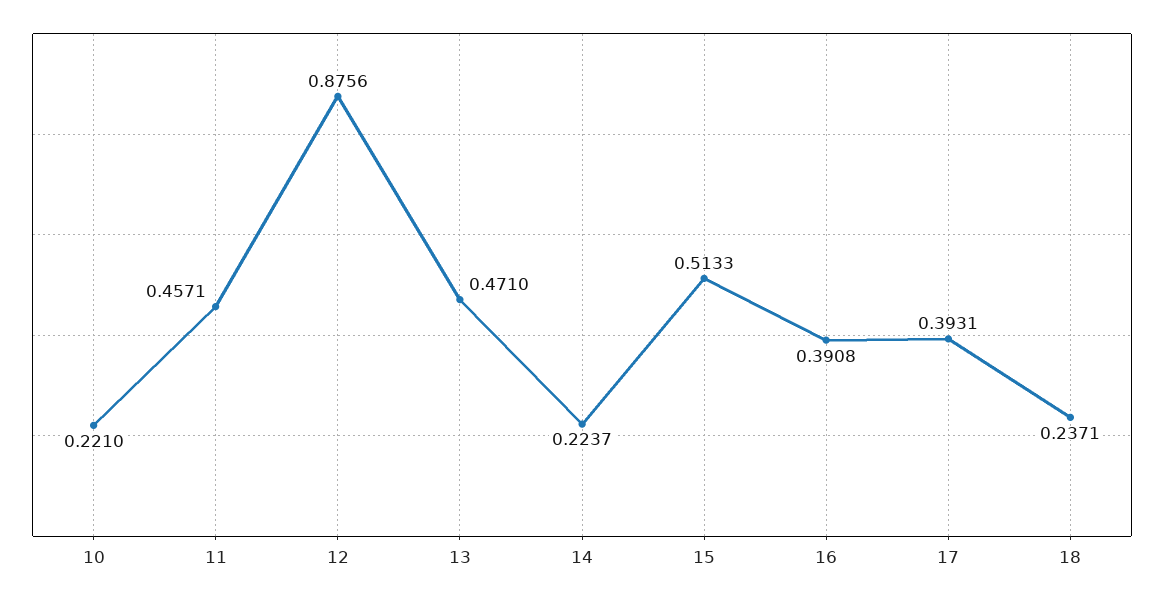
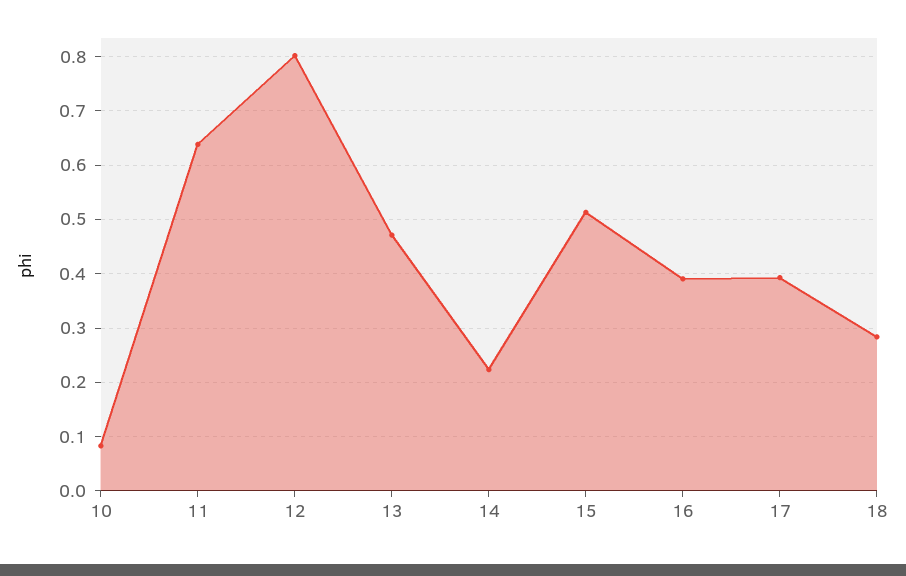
  {
-   "10": 0.221,
+   "10": 0.08,
-   "11": 0.4571,
+   "11": 0.64,
-   "12": 0.8756,
+   "12": 0.8,
    "13": 0.471,
    "14": 0.2237,
    "15": 0.5133,
    "16": 0.3908,
    "17": 0.3931,
-   "18": 0.2371
+   "18": 0.28
  }

